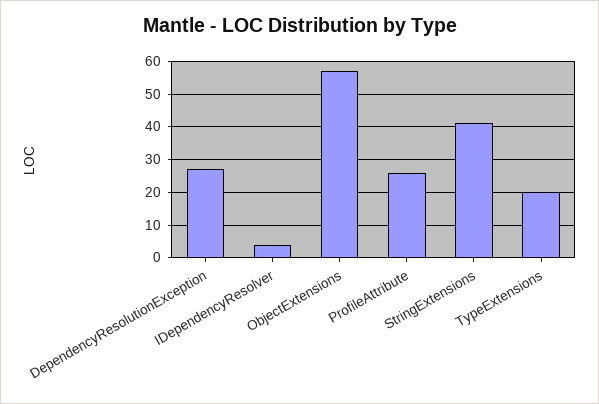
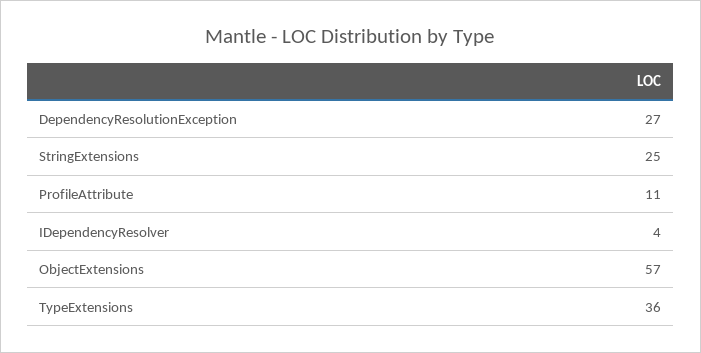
  {
    "DependencyResolutionException": 27,
    "IDependencyResolver": 4,
    "ObjectExtensions": 57,
-   "ProfileAttribute": 25,
+   "ProfileAttribute": 11,
-   "StringExtensions": 40,
+   "StringExtensions": 25,
-   "TypeExtensions": 20
+   "TypeExtensions": 36
  }

